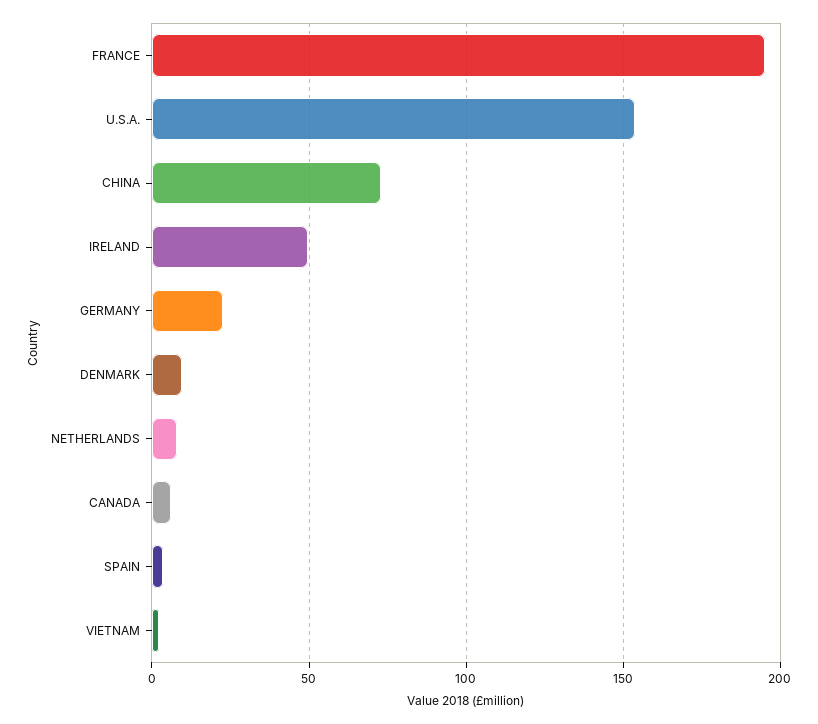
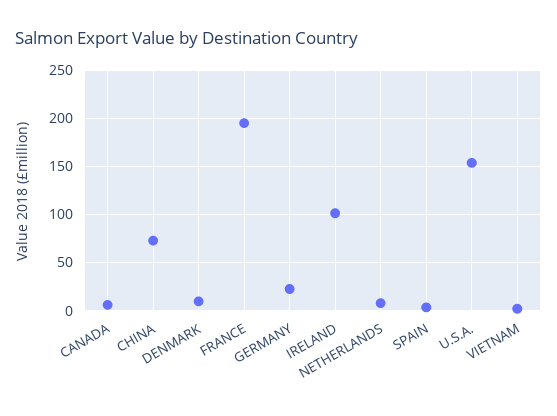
  {
    "FRANCE": 195,
    "U.S.A.": 155,
    "CHINA": 75,
-   "IRELAND": 50,
+   "IRELAND": 100,
    "GERMANY": 25,
    "DENMARK": 10,
    "NETHERLANDS": 10,
    "CANADA": 5,
    "SPAIN": 5,
    "VIETNAM": 0
  }

